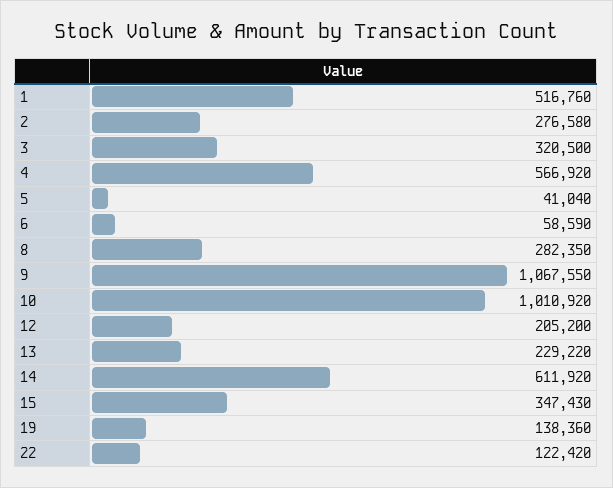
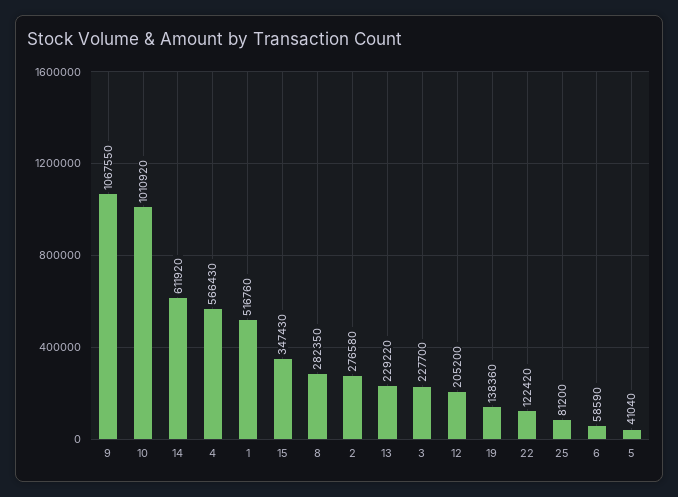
  {
    "1": 516760,
    "2": 276580,
-   "3": 320500,
+   "3": 227700,
-   "4": 566920,
+   "4": 566430,
    "5": 41040,
    "6": 58590,
    "8": 282350,
    "9": 1067550,
    "10": 1010920,
    "12": 205200,
    "13": 229220,
    "14": 611920,
    "15": 347430,
    "19": 138360,
-   "22": 122420
+   "22": 122420,
+   "25": 81200
  }

